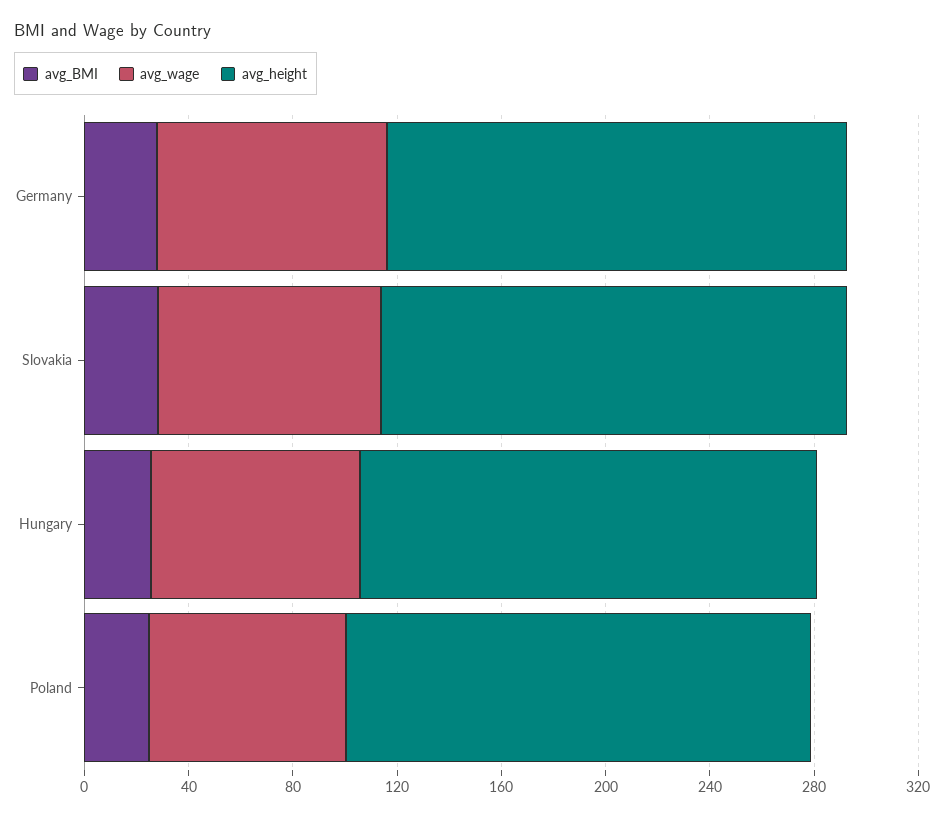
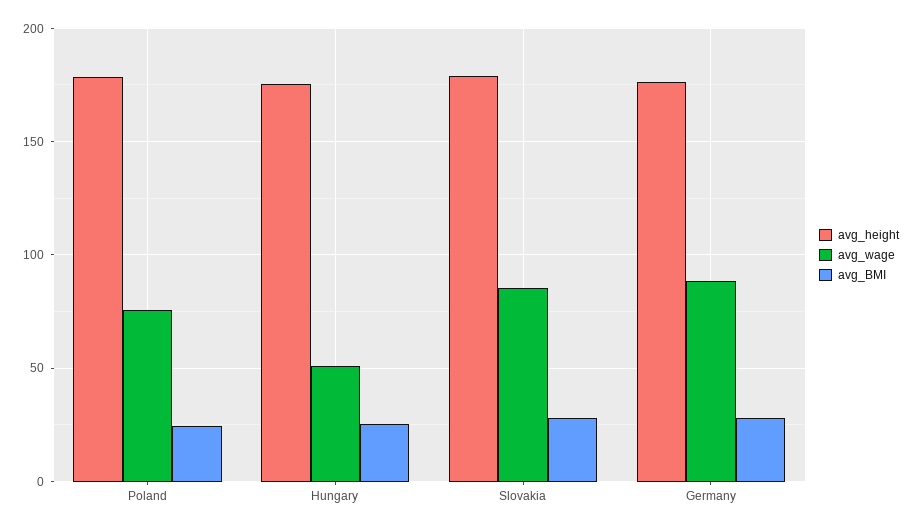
  {
    "avg_BMI": {
      "Germany": 30,
      "Slovakia": 30,
      "Hungary": 25,
      "Poland": 25
    },
    "avg_wage": {
      "Germany": 90,
      "Slovakia": 85,
-     "Hungary": 80,
+     "Hungary": 50,
      "Poland": 75
    },
    "avg_height": {
      "Germany": 175,
      "Slovakia": 180,
      "Hungary": 175,
      "Poland": 180
    }
  }

